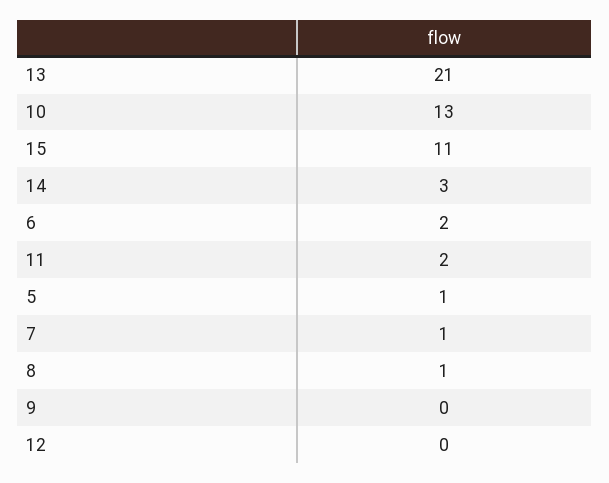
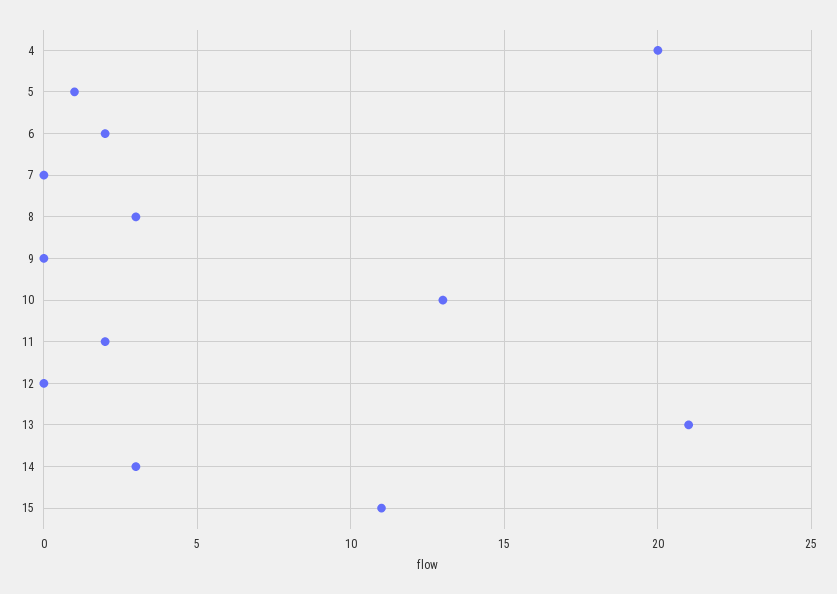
  {
    "13": 21,
    "10": 13,
    "15": 11,
    "14": 3,
    "6": 2,
    "11": 2,
    "5": 1,
-   "7": 1,
+   "7": 0,
-   "8": 1,
+   "8": 3,
    "9": 0,
-   "12": 0
+   "12": 0,
+   "4": 20
  }

